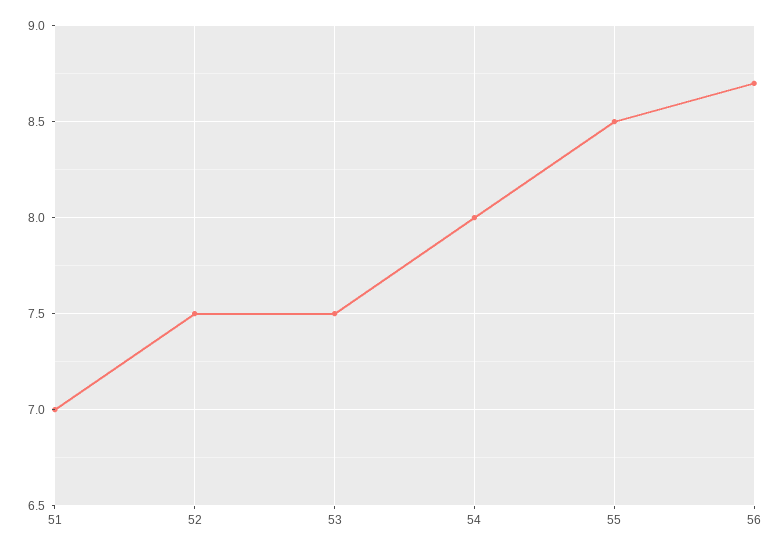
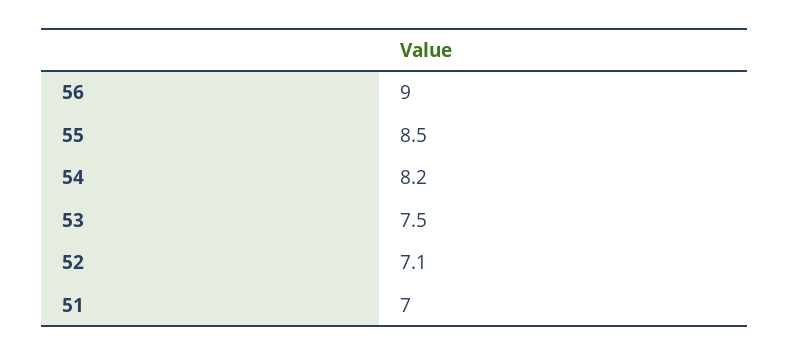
  {
    "51": 7,
-   "52": 7.5,
+   "52": 7.1,
    "53": 7.5,
-   "54": 8,
+   "54": 8.2,
    "55": 8.5,
-   "56": 8.7
+   "56": 9
  }

